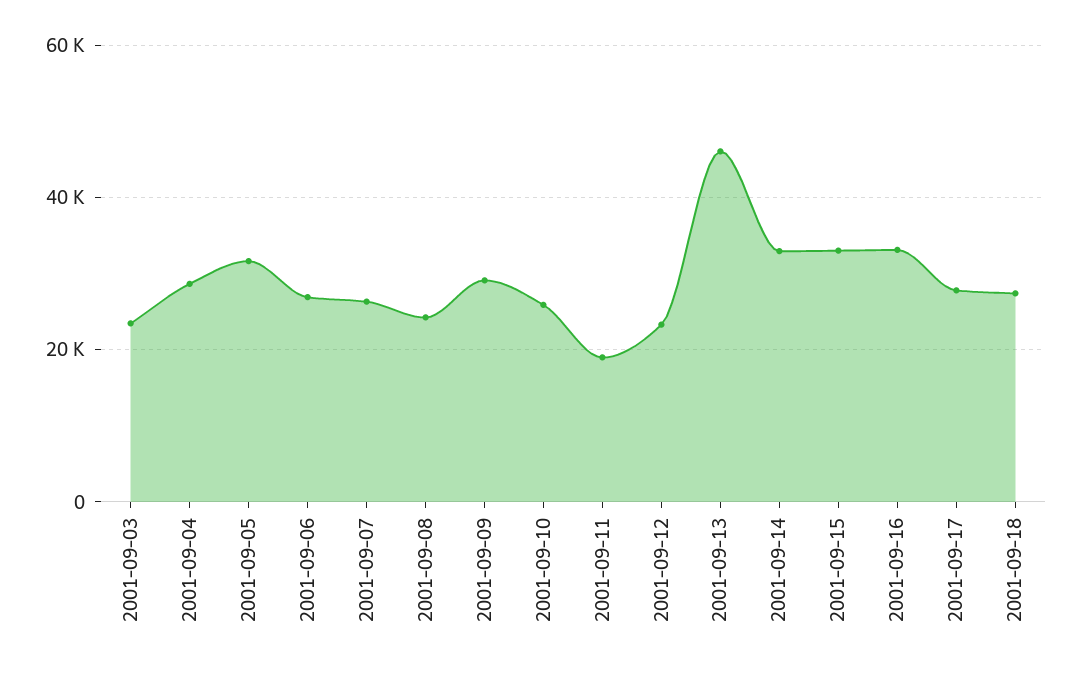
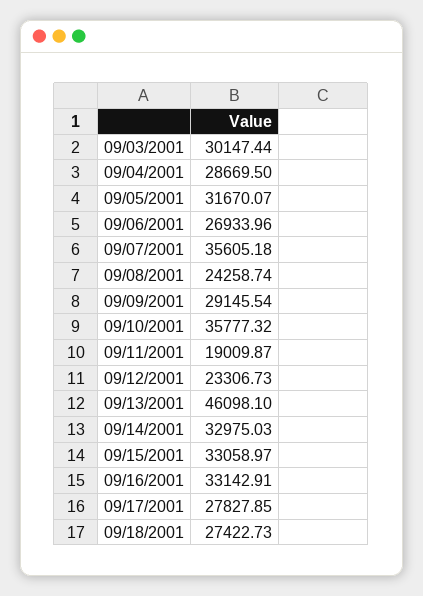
  {
-   "2001-09-03": 24000,
+   "2001-09-03": 30147.44,
    "2001-09-04": 28669.5,
    "2001-09-05": 31670.07,
    "2001-09-06": 26933.96,
-   "2001-09-07": 26000,
+   "2001-09-07": 35605.18,
    "2001-09-08": 24258.74,
    "2001-09-09": 29145.54,
-   "2001-09-10": 26000,
+   "2001-09-10": 35777.32,
    "2001-09-11": 19009.87,
    "2001-09-12": 23306.73,
    "2001-09-13": 46098.1,
    "2001-09-14": 32975.03,
    "2001-09-15": 33058.97,
    "2001-09-16": 33142.91,
    "2001-09-17": 27827.85,
    "2001-09-18": 27422.73
  }

